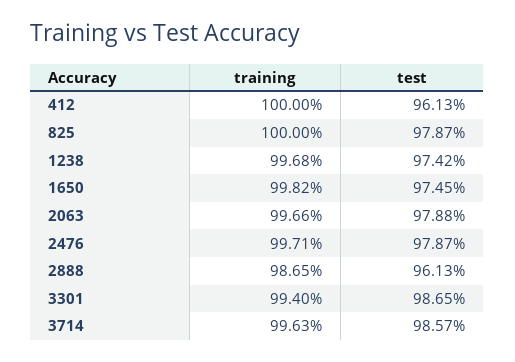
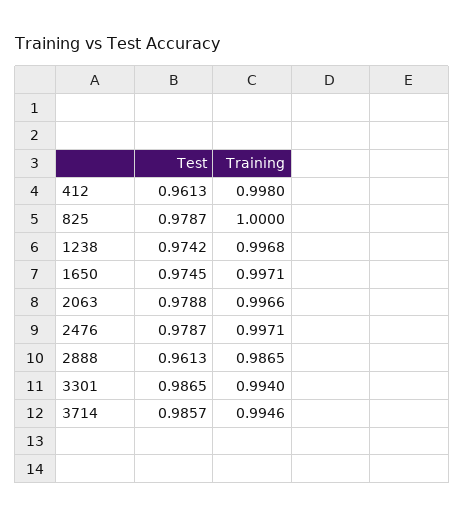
  {
    "training": {
-     "412": 1,
+     "412": 0.998,
      "825": 1,
      "1238": 0.9968,
-     "1650": 0.9982,
+     "1650": 0.9971,
      "2063": 0.9966,
      "2476": 0.9971,
      "2888": 0.9865,
      "3301": 0.994,
-     "3714": 0.9963
+     "3714": 0.9946
    },
    "test": {
      "412": 0.9613,
      "825": 0.9787,
      "1238": 0.9742,
      "1650": 0.9745,
      "2063": 0.9788,
      "2476": 0.9787,
      "2888": 0.9613,
      "3301": 0.9865,
      "3714": 0.9857
    }
  }

